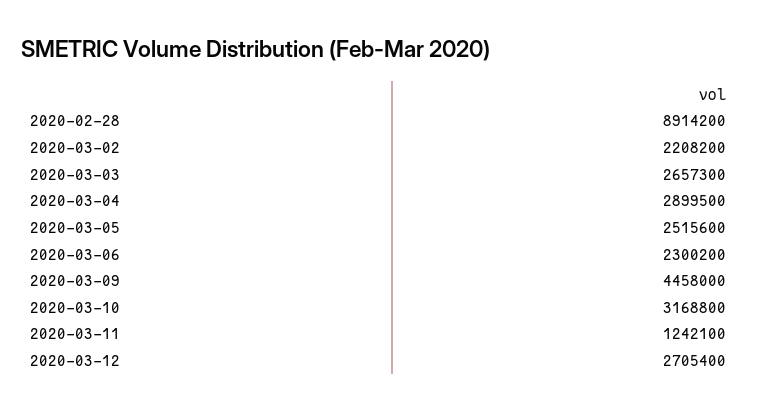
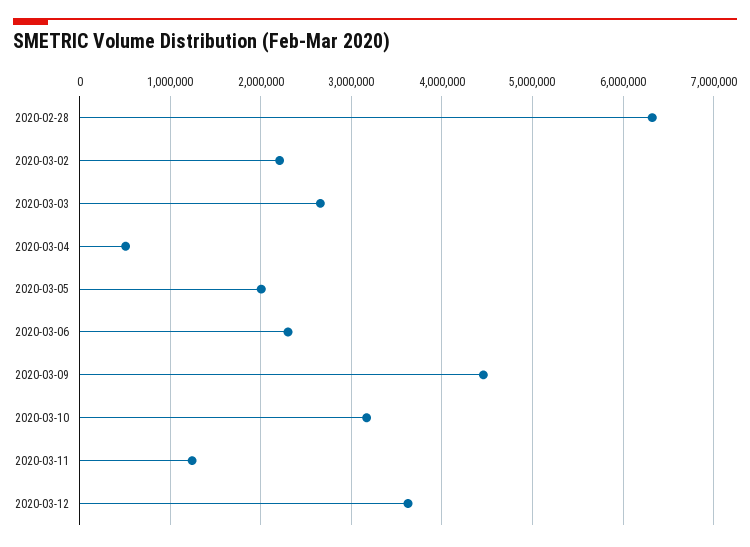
  {
-   "2020-02-28": 8914200,
+   "2020-02-28": 6300000,
    "2020-03-02": 2208200,
    "2020-03-03": 2657300,
-   "2020-03-04": 2899500,
+   "2020-03-04": 500000,
-   "2020-03-05": 2515600,
+   "2020-03-05": 2000000,
    "2020-03-06": 2300200,
    "2020-03-09": 4458000,
    "2020-03-10": 3168800,
    "2020-03-11": 1242100,
-   "2020-03-12": 2705400
+   "2020-03-12": 3600000
  }

